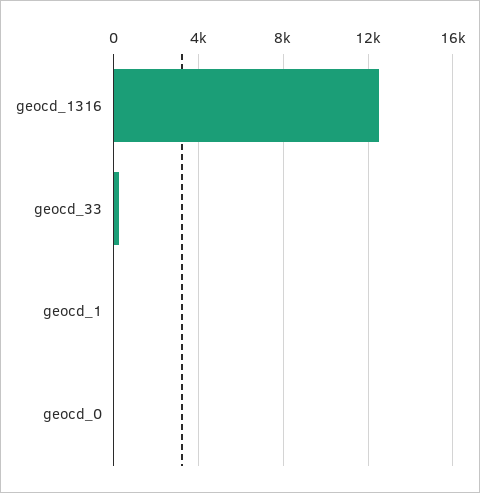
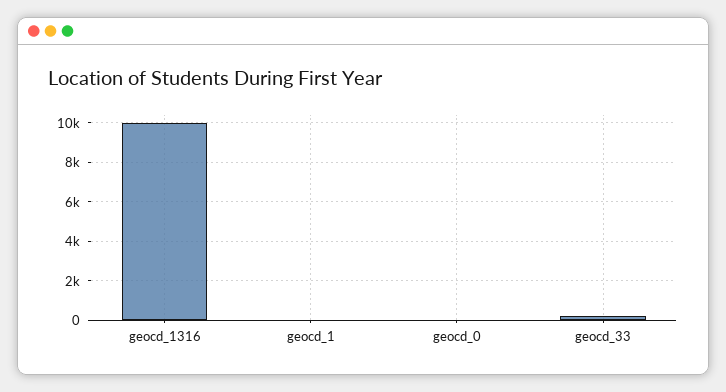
  {
-   "geocd_1316": 12500,
+   "geocd_1316": 10000,
    "geocd_33": 500,
    "geocd_1": 0,
    "geocd_0": 0
  }

